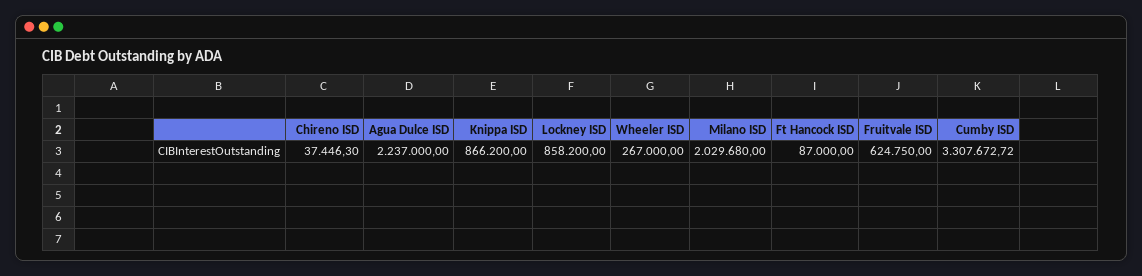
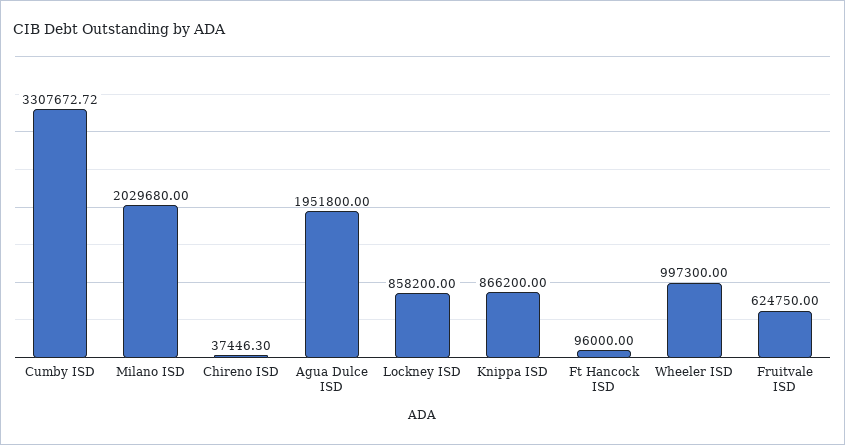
  {
    "Chireno ISD": 37446.3,
-   "Agua Dulce ISD": 2237000,
+   "Agua Dulce ISD": 1951800,
    "Knippa ISD": 866200,
    "Lockney ISD": 858200,
-   "Wheeler ISD": 267000,
+   "Wheeler ISD": 997300,
    "Milano ISD": 2029680,
-   "Ft Hancock ISD": 87000,
+   "Ft Hancock ISD": 96000,
    "Fruitvale ISD": 624750,
    "Cumby ISD": 3307672.72
  }

